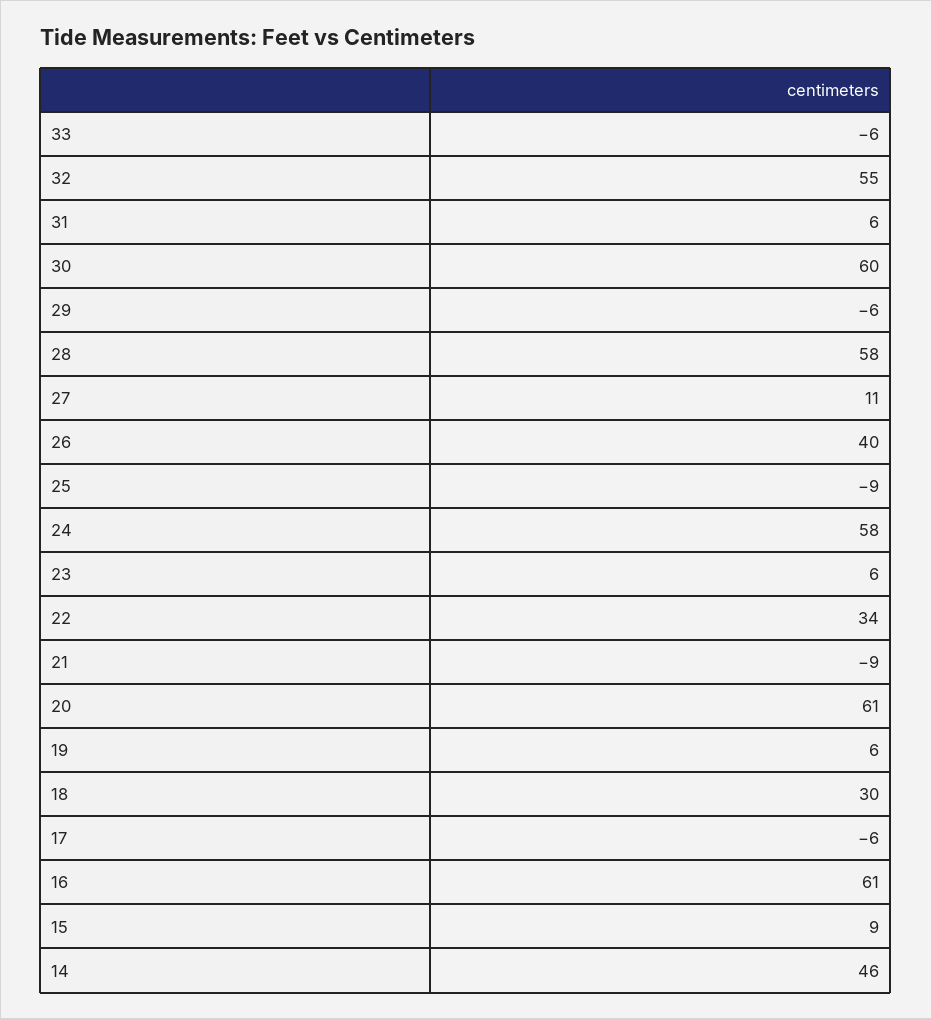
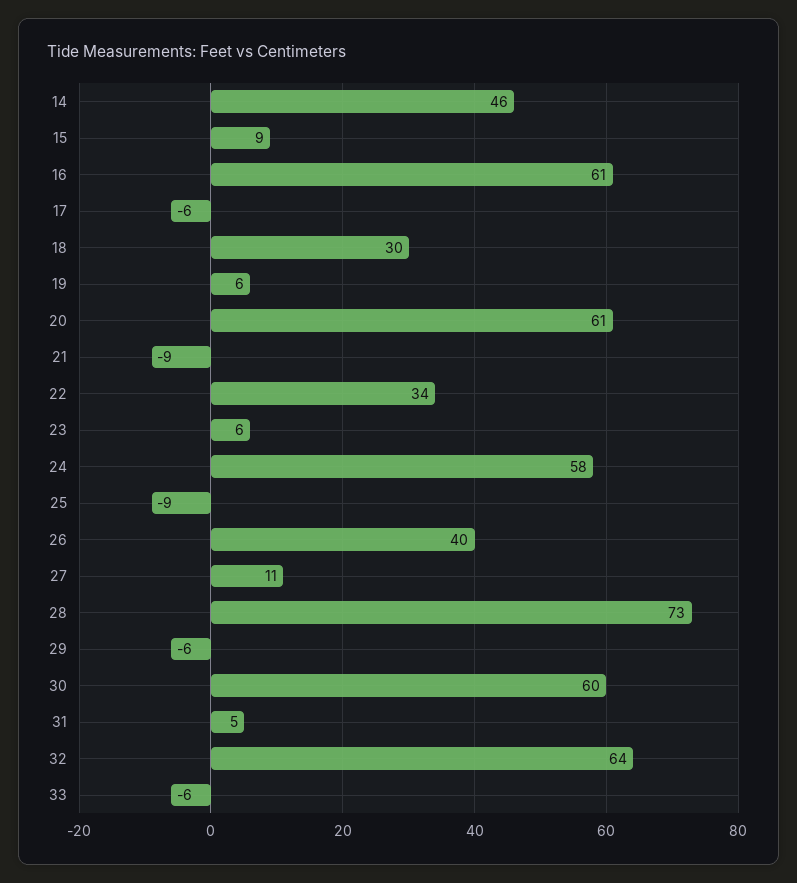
  {
    "33": -6,
-   "32": 55,
+   "32": 64,
-   "31": 6,
+   "31": 5,
    "30": 60,
    "29": -6,
-   "28": 58,
+   "28": 73,
    "27": 11,
    "26": 40,
    "25": -9,
    "24": 58,
    "23": 6,
    "22": 34,
    "21": -9,
    "20": 61,
    "19": 6,
    "18": 30,
    "17": -6,
    "16": 61,
    "15": 9,
    "14": 46
  }

